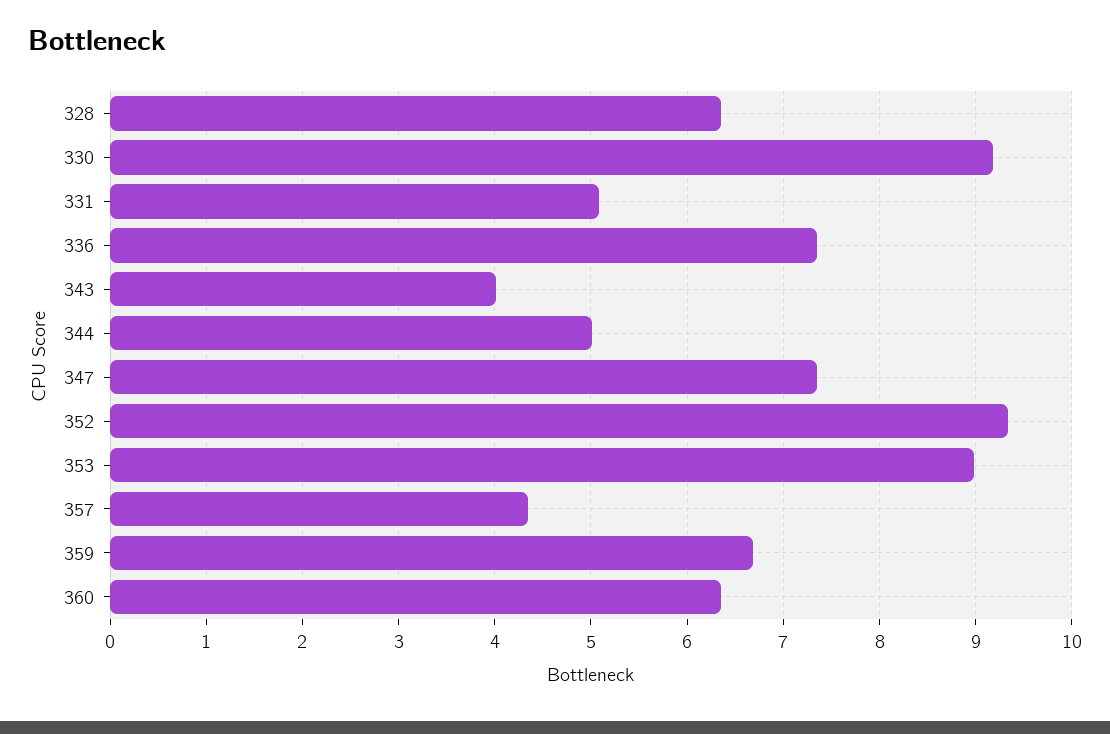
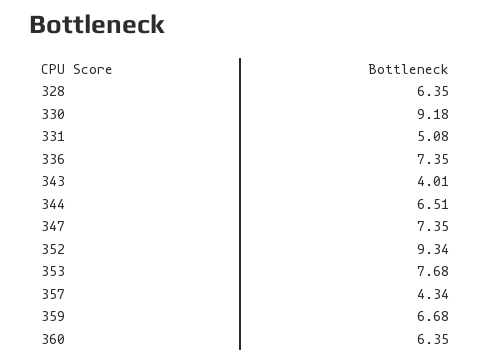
  {
    "328": 6.35,
    "330": 9.18,
    "331": 5.08,
    "336": 7.35,
    "343": 4.01,
-   "344": 5,
+   "344": 6.51,
    "347": 7.35,
    "352": 9.34,
-   "353": 9,
+   "353": 7.68,
    "357": 4.34,
    "359": 6.68,
    "360": 6.35
  }

